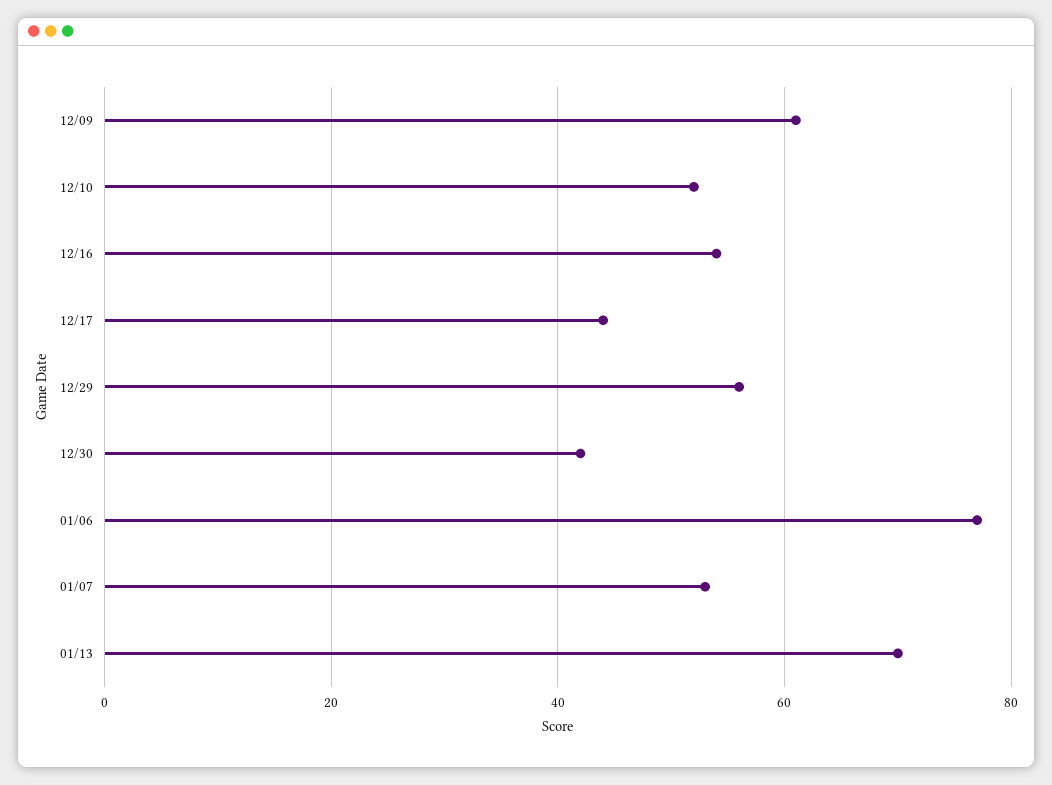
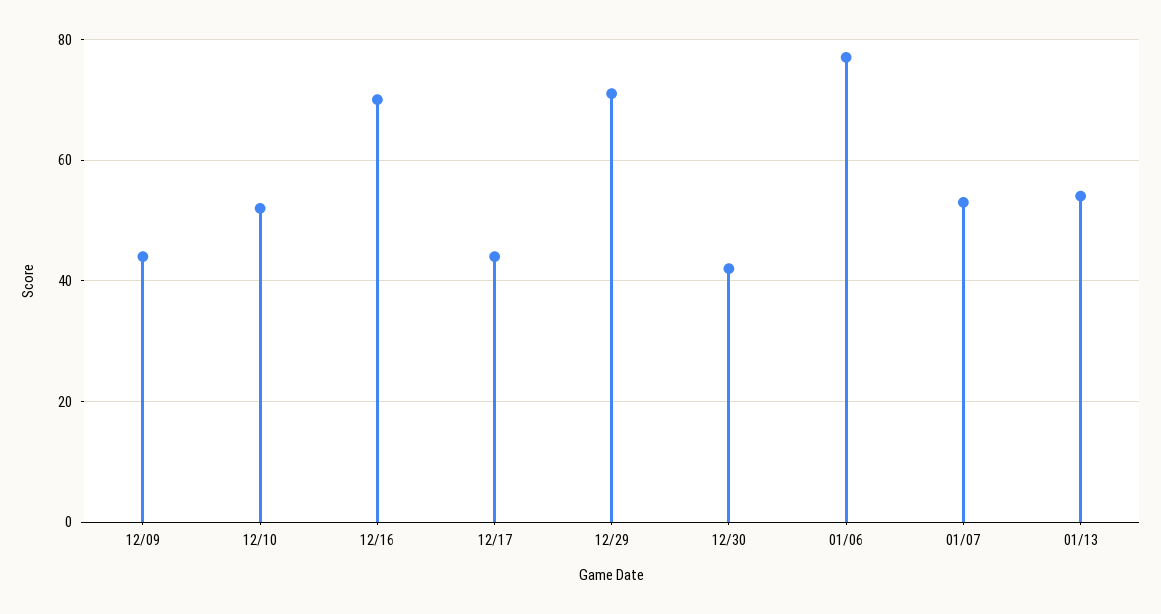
  {
-   "12/09": 60,
+   "12/09": 45,
    "12/10": 50,
-   "12/16": 55,
+   "12/16": 70,
    "12/17": 45,
-   "12/29": 55,
+   "12/29": 70,
    "12/30": 40,
    "01/06": 75,
    "01/07": 55,
-   "01/13": 70
+   "01/13": 55
  }

